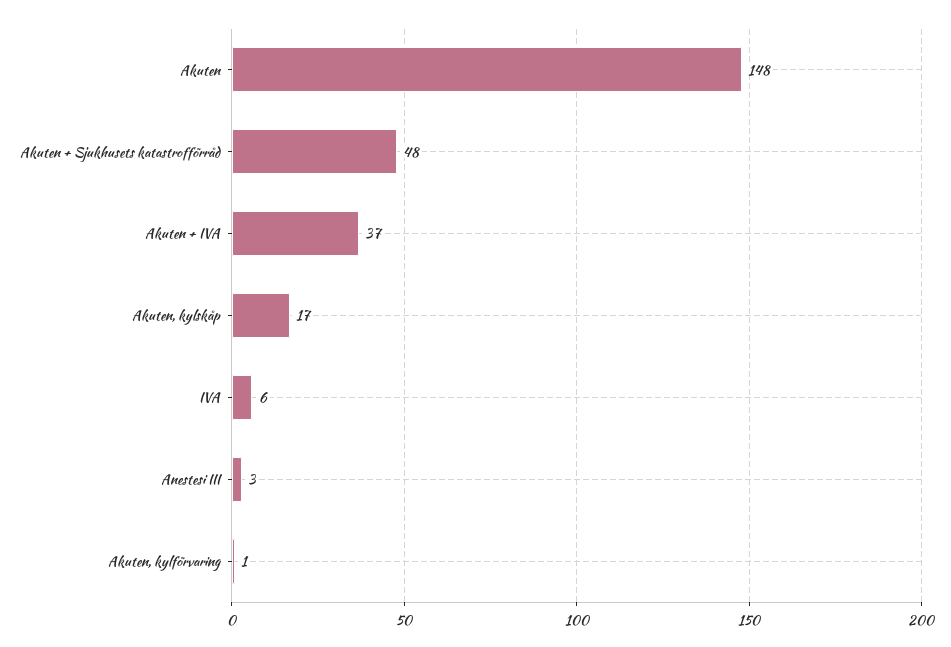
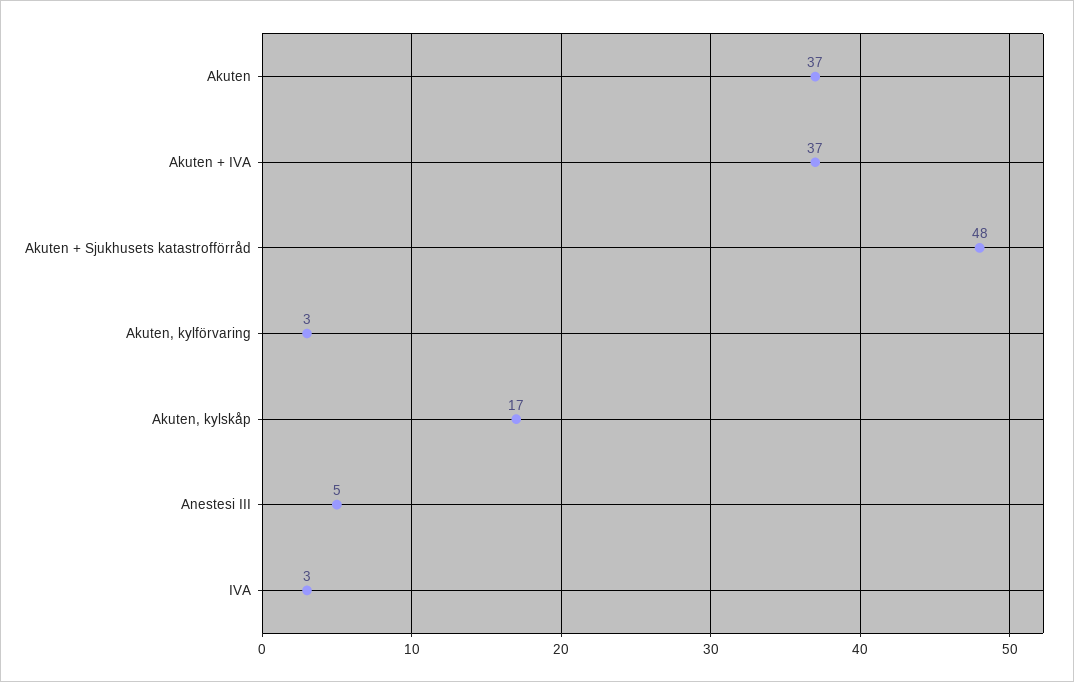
  {
-   "Akuten": 148,
+   "Akuten": 37,
    "Akuten + Sjukhusets katastrofförråd": 48,
    "Akuten + IVA": 37,
    "Akuten, kylskåp": 17,
-   "IVA": 6,
+   "IVA": 3,
-   "Anestesi III": 3,
+   "Anestesi III": 5,
-   "Akuten, kylförvaring": 1
+   "Akuten, kylförvaring": 3
  }

